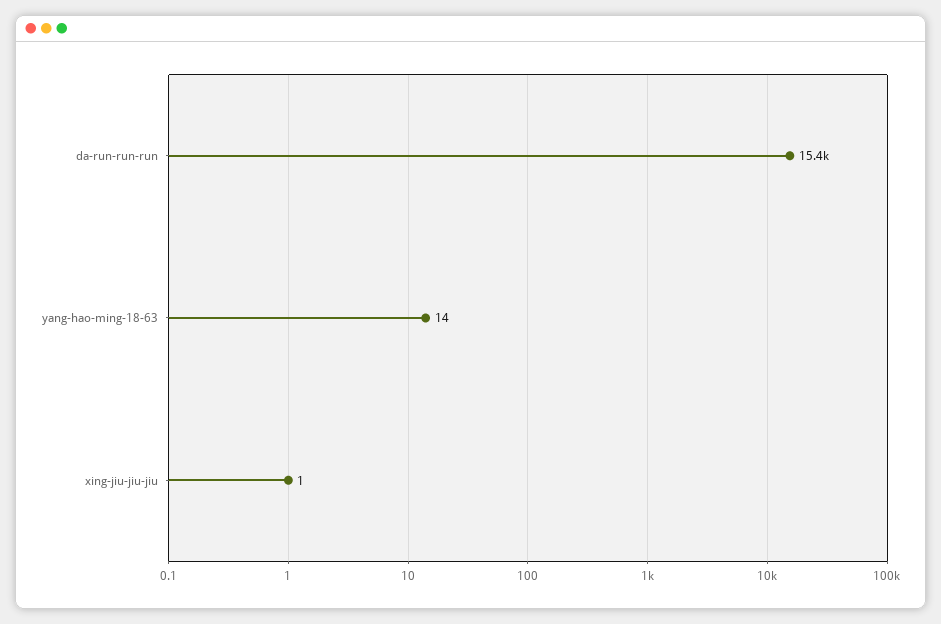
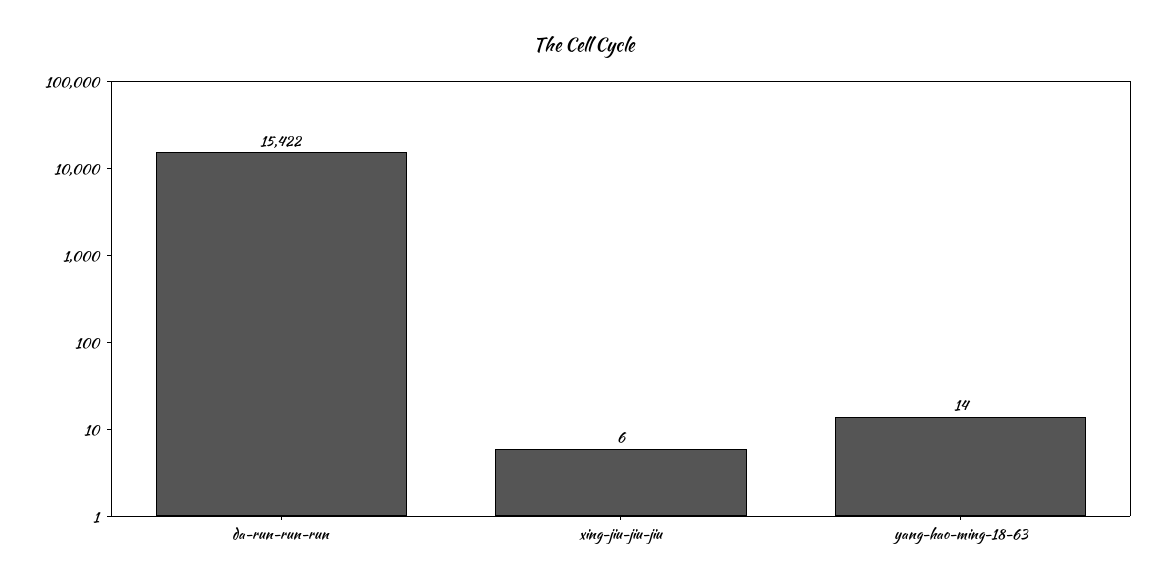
  {
    "da-run-run-run": 15422,
    "yang-hao-ming-18-63": 14,
-   "xing-jiu-jiu-jiu": 1
+   "xing-jiu-jiu-jiu": 6
  }

